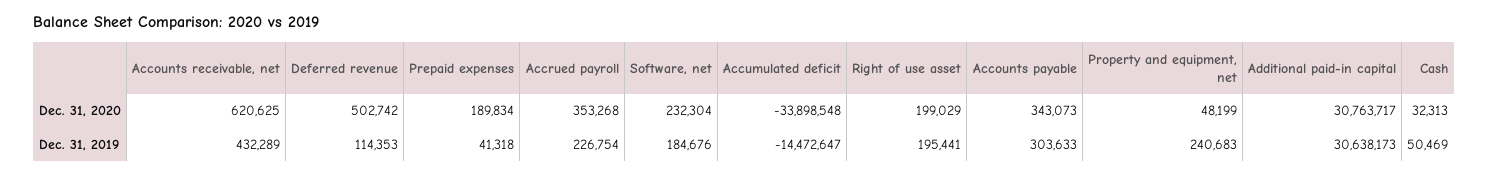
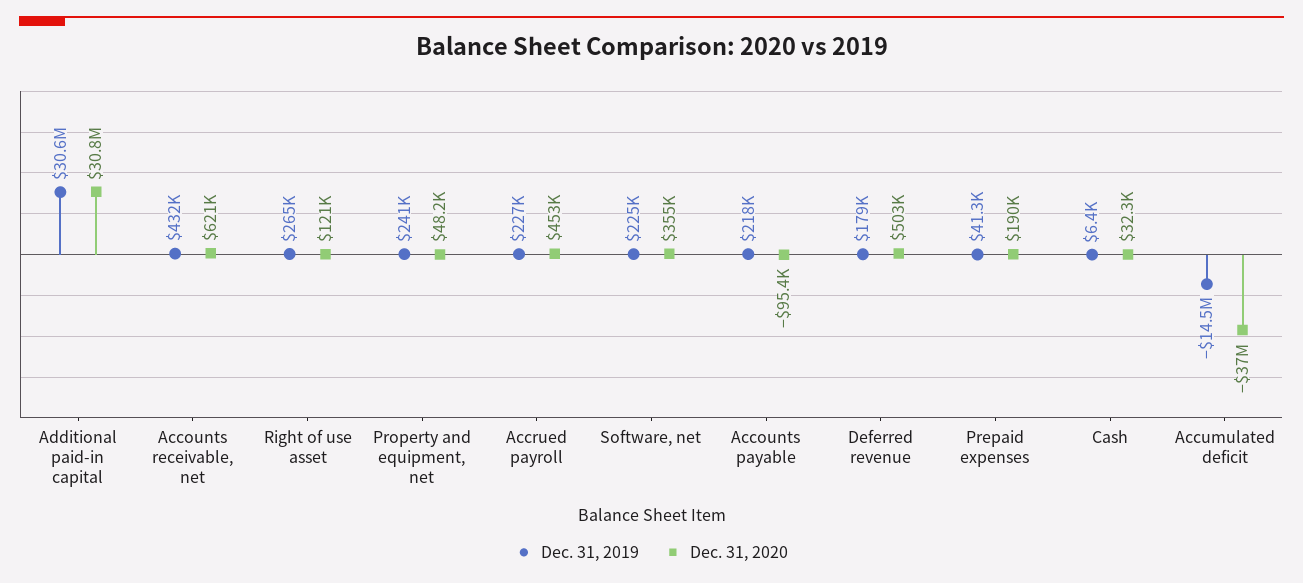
  {
    "Dec. 31, 2020": {
      "Accounts receivable, net": 620625,
      "Deferred revenue": 502742,
      "Prepaid expenses": 189834,
-     "Accrued payroll": 353268,
+     "Accrued payroll": 453000,
-     "Software, net": 232304,
+     "Software, net": 355000,
-     "Accumulated deficit": -33898548,
+     "Accumulated deficit": -37000000,
-     "Right of use asset": 199029,
+     "Right of use asset": 121000,
-     "Accounts payable": 343073,
+     "Accounts payable": -95400,
      "Property and equipment, net": 48199,
      "Additional paid-in capital": 30763717,
      "Cash": 32313
    },
    "Dec. 31, 2019": {
      "Accounts receivable, net": 432289,
-     "Deferred revenue": 114353,
+     "Deferred revenue": 179000,
      "Prepaid expenses": 41318,
      "Accrued payroll": 226754,
-     "Software, net": 184676,
+     "Software, net": 225000,
      "Accumulated deficit": -14472647,
-     "Right of use asset": 195441,
+     "Right of use asset": 265000,
-     "Accounts payable": 303633,
+     "Accounts payable": 218000,
      "Property and equipment, net": 240683,
      "Additional paid-in capital": 30638173,
-     "Cash": 50469
+     "Cash": 6400
    }
  }

